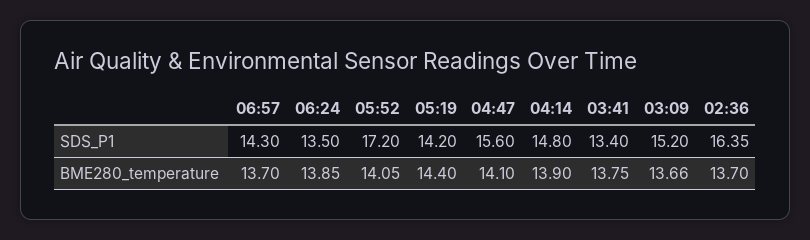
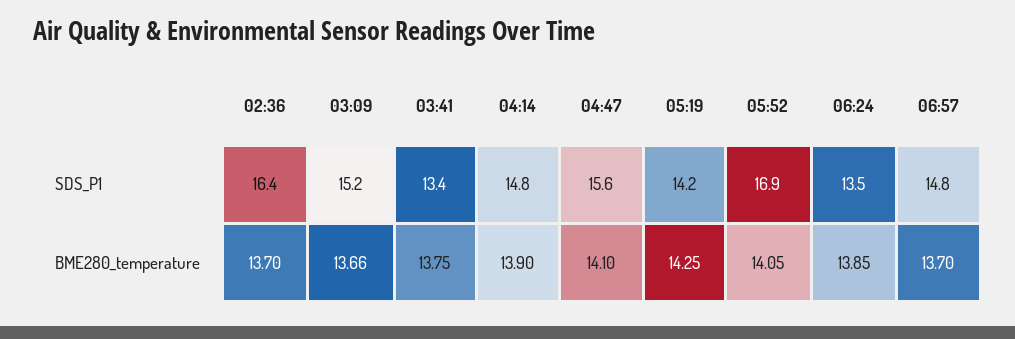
  {
    "06:57": {
-     "SDS_P1": 14.3,
+     "SDS_P1": 14.8,
      "BME280_temperature": 13.7
    },
    "06:24": {
      "SDS_P1": 13.5,
      "BME280_temperature": 13.85
    },
    "05:52": {
-     "SDS_P1": 17.2,
+     "SDS_P1": 16.9,
      "BME280_temperature": 14.05
    },
    "05:19": {
      "SDS_P1": 14.2,
-     "BME280_temperature": 14.4
+     "BME280_temperature": 14.25
    },
    "04:47": {
      "SDS_P1": 15.6,
      "BME280_temperature": 14.1
    },
    "04:14": {
      "SDS_P1": 14.8,
      "BME280_temperature": 13.9
    },
    "03:41": {
      "SDS_P1": 13.4,
      "BME280_temperature": 13.75
    },
    "03:09": {
      "SDS_P1": 15.2,
      "BME280_temperature": 13.66
    },
    "02:36": {
      "SDS_P1": 16.35,
      "BME280_temperature": 13.7
    }
  }

